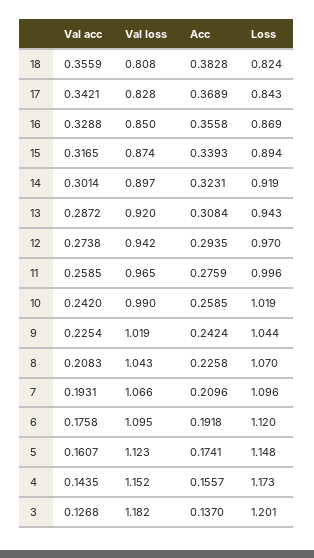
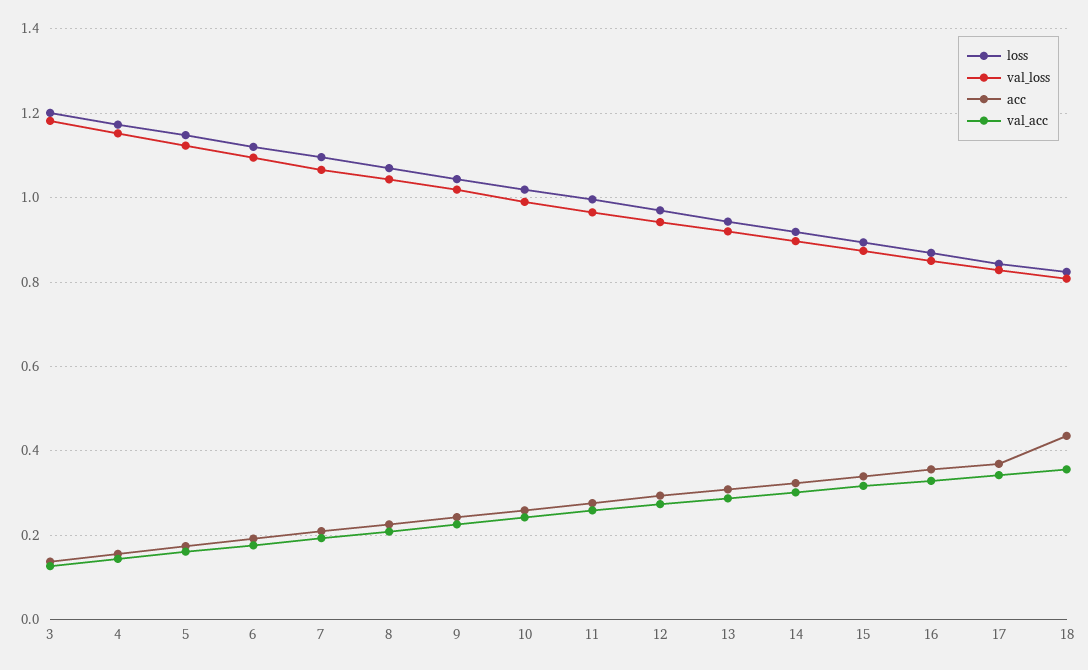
  {
    "Val acc": {
      "18": 0.3559,
      "17": 0.3421,
      "16": 0.3288,
      "15": 0.3165,
      "14": 0.3014,
      "13": 0.2872,
      "12": 0.2738,
      "11": 0.2585,
      "10": 0.242,
      "9": 0.2254,
      "8": 0.2083,
      "7": 0.1931,
      "6": 0.1758,
      "5": 0.1607,
      "4": 0.1435,
      "3": 0.1268
    },
    "Val loss": {
      "18": 0.808,
      "17": 0.828,
      "16": 0.85,
      "15": 0.874,
      "14": 0.897,
      "13": 0.92,
      "12": 0.942,
      "11": 0.965,
      "10": 0.99,
      "9": 1.019,
      "8": 1.043,
      "7": 1.066,
      "6": 1.095,
      "5": 1.123,
      "4": 1.152,
      "3": 1.182
    },
    "Acc": {
-     "18": 0.3828,
+     "18": 0.44,
      "17": 0.3689,
      "16": 0.3558,
      "15": 0.3393,
      "14": 0.3231,
      "13": 0.3084,
      "12": 0.2935,
      "11": 0.2759,
      "10": 0.2585,
      "9": 0.2424,
      "8": 0.2258,
      "7": 0.2096,
      "6": 0.1918,
      "5": 0.1741,
      "4": 0.1557,
      "3": 0.137
    },
    "Loss": {
      "18": 0.824,
      "17": 0.843,
      "16": 0.869,
      "15": 0.894,
      "14": 0.919,
      "13": 0.943,
      "12": 0.97,
      "11": 0.996,
      "10": 1.019,
      "9": 1.044,
      "8": 1.07,
      "7": 1.096,
      "6": 1.12,
      "5": 1.148,
      "4": 1.173,
      "3": 1.201
    }
  }

